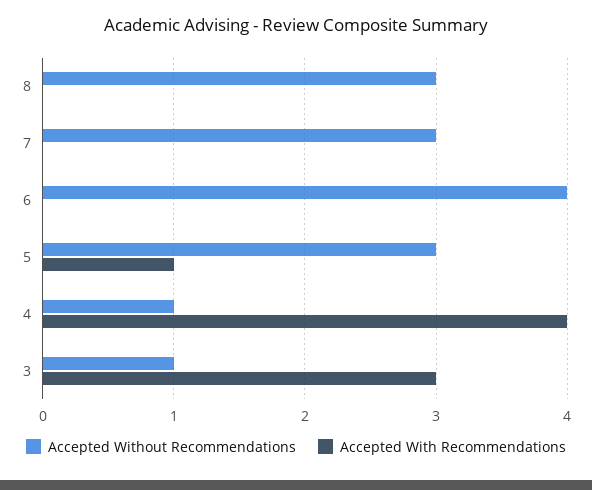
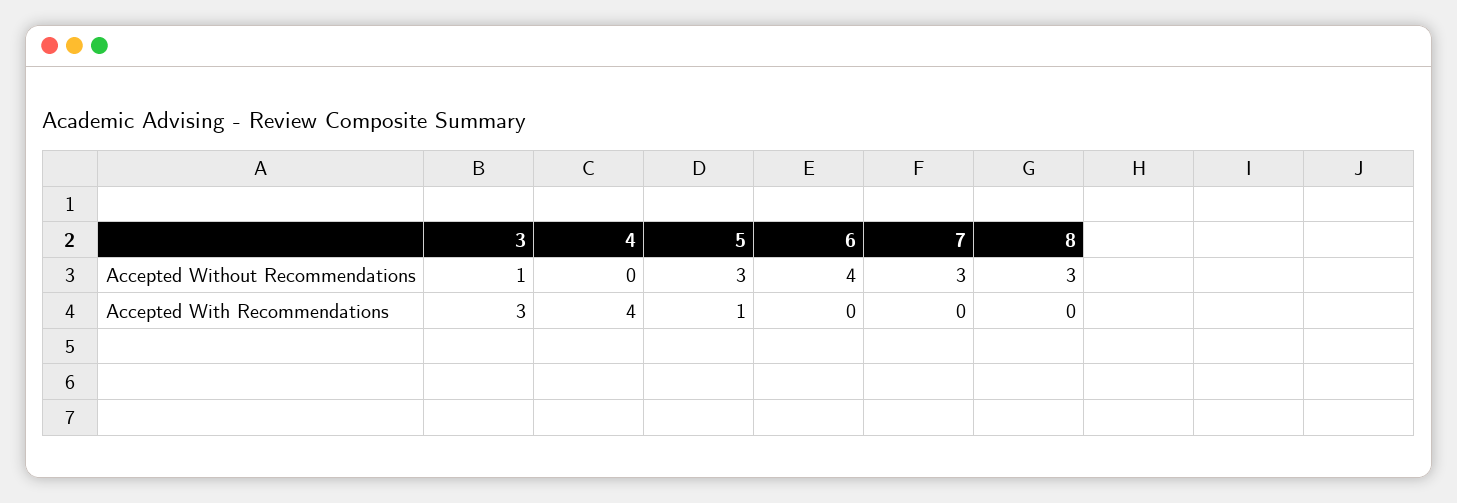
  {
    "Accepted Without Recommendations": {
      "8": 3,
      "7": 3,
      "6": 4,
      "5": 3,
-     "4": 1,
+     "4": 0,
      "3": 1
    },
    "Accepted With Recommendations": {
      "8": 0,
      "7": 0,
      "6": 0,
      "5": 1,
      "4": 4,
      "3": 3
    }
  }

